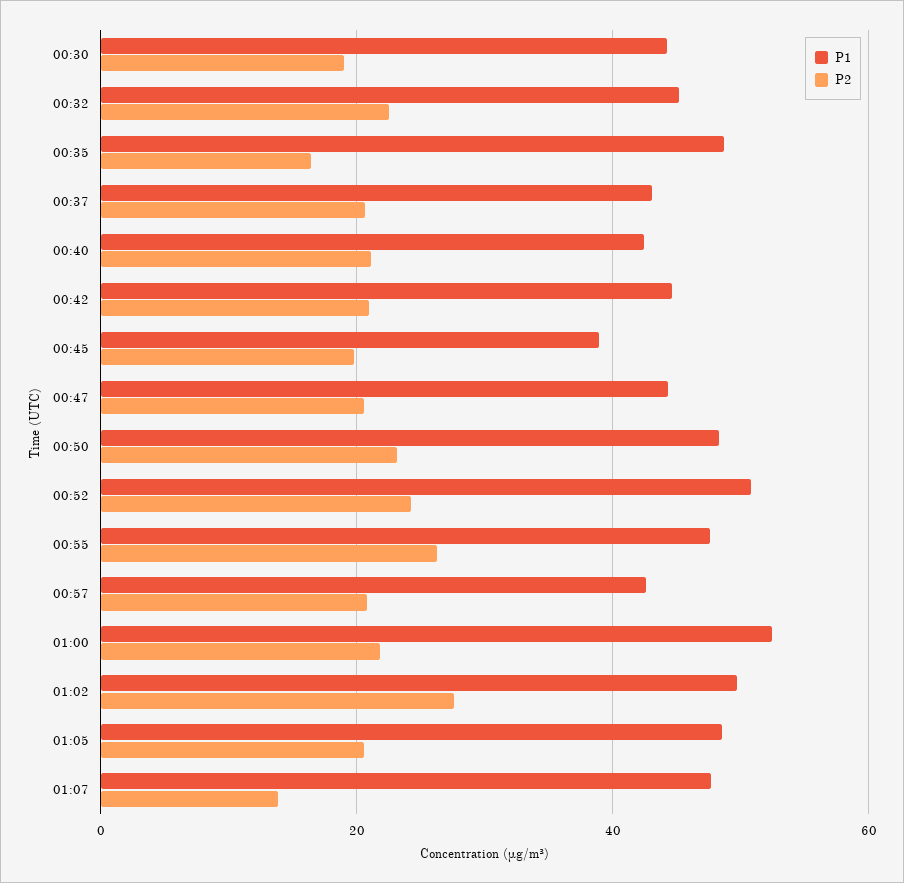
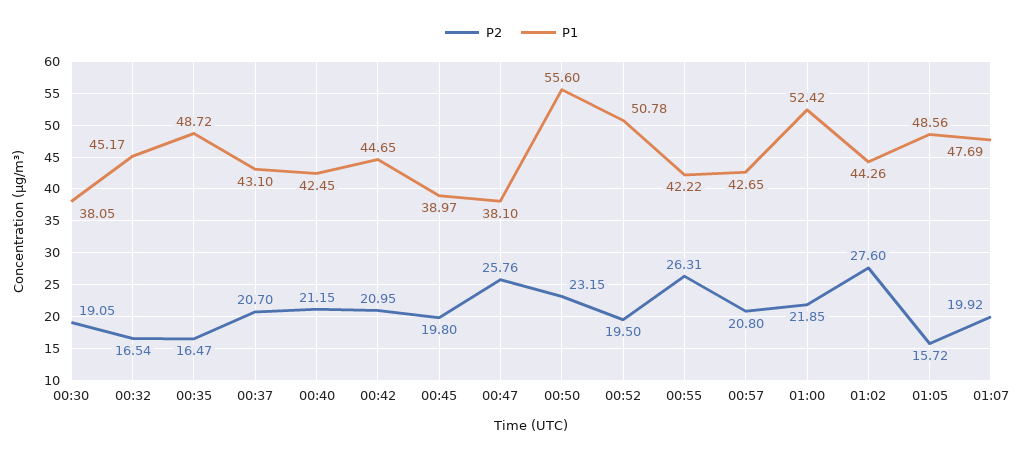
  {
    "P1": {
-     "00:30": 44,
+     "00:30": 38.05,
      "00:32": 45.17,
      "00:35": 48.72,
      "00:37": 43.1,
      "00:40": 42.45,
      "00:42": 44.65,
      "00:45": 38.97,
-     "00:47": 44,
+     "00:47": 38.1,
-     "00:50": 48,
+     "00:50": 55.6,
      "00:52": 50.78,
-     "00:55": 48,
+     "00:55": 42.22,
      "00:57": 42.65,
      "01:00": 52.42,
-     "01:02": 50,
+     "01:02": 44.26,
      "01:05": 48.56,
      "01:07": 47.69
    },
    "P2": {
      "00:30": 19.05,
-     "00:32": 22,
+     "00:32": 16.54,
      "00:35": 16.47,
      "00:37": 20.7,
      "00:40": 21.15,
      "00:42": 20.95,
      "00:45": 19.8,
-     "00:47": 20,
+     "00:47": 25.76,
      "00:50": 23.15,
-     "00:52": 24,
+     "00:52": 19.5,
      "00:55": 26.31,
      "00:57": 20.8,
      "01:00": 21.85,
      "01:02": 27.6,
-     "01:05": 20,
+     "01:05": 15.72,
-     "01:07": 14
+     "01:07": 19.92
    }
  }

